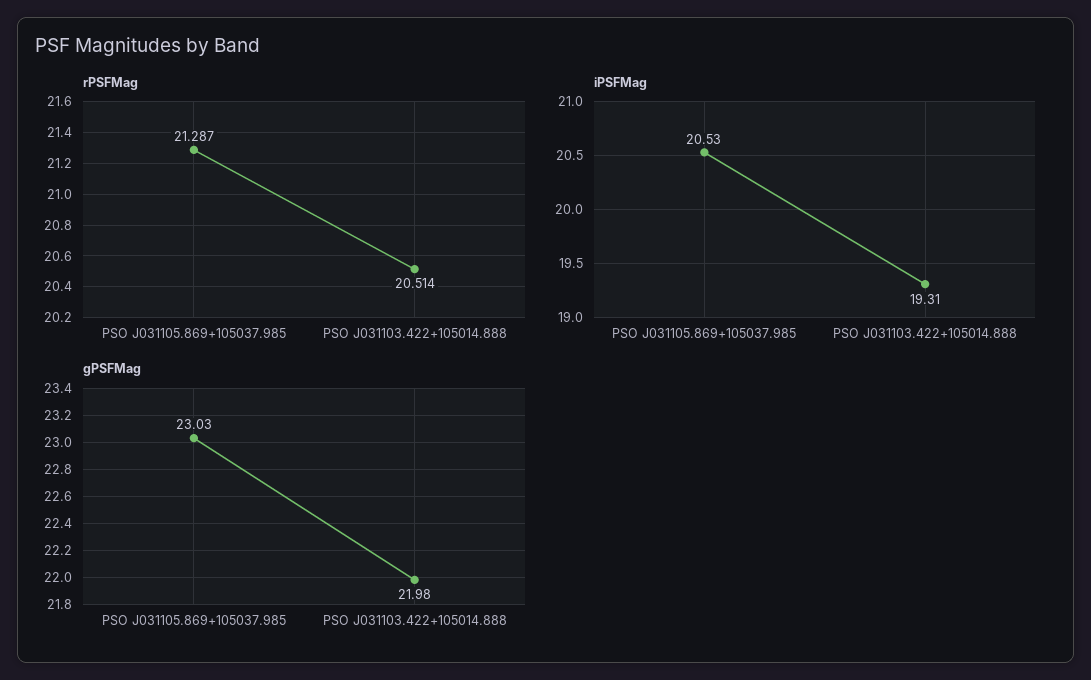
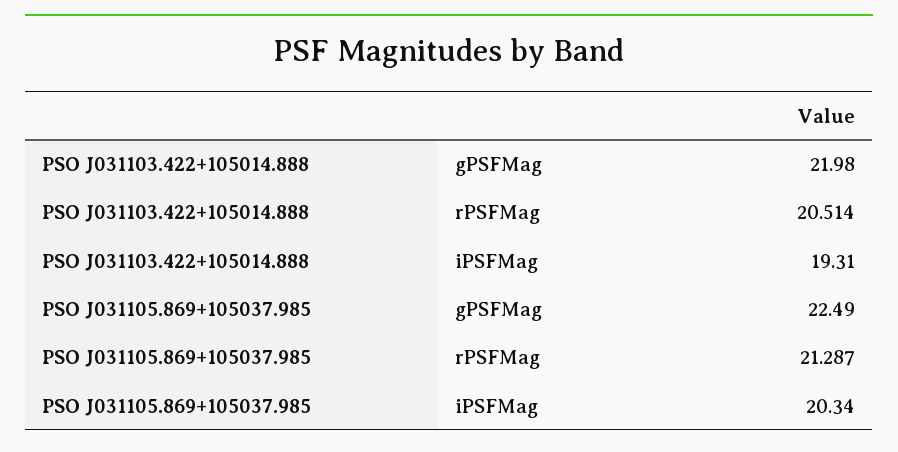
  {
    "rPSFMag": {
      "PSO J031105.869+105037.985": 21.287,
      "PSO J031103.422+105014.888": 20.514
    },
    "iPSFMag": {
-     "PSO J031105.869+105037.985": 20.53,
+     "PSO J031105.869+105037.985": 20.34,
      "PSO J031103.422+105014.888": 19.31
    },
    "gPSFMag": {
-     "PSO J031105.869+105037.985": 23.03,
+     "PSO J031105.869+105037.985": 22.49,
      "PSO J031103.422+105014.888": 21.98
    }
  }

